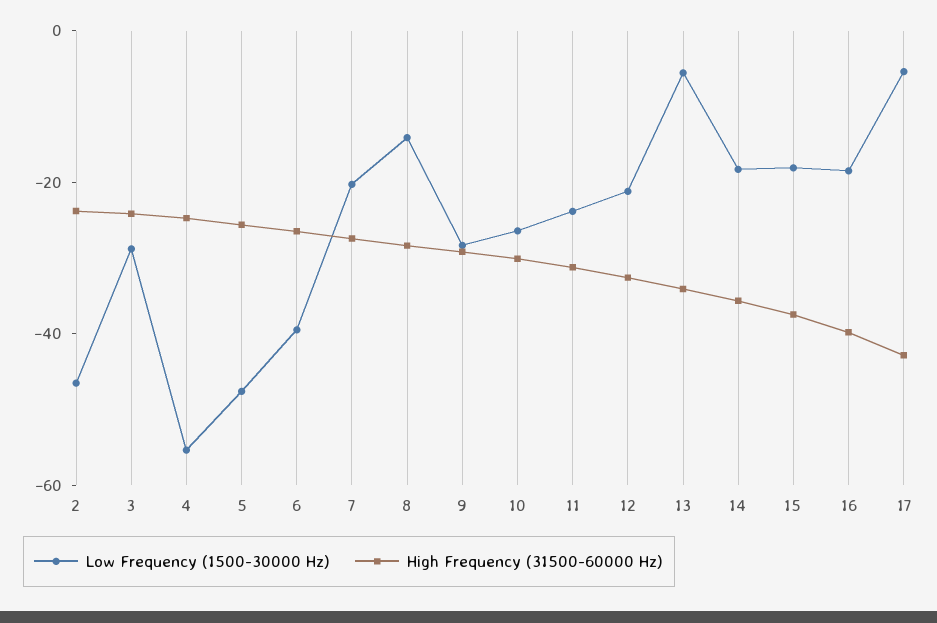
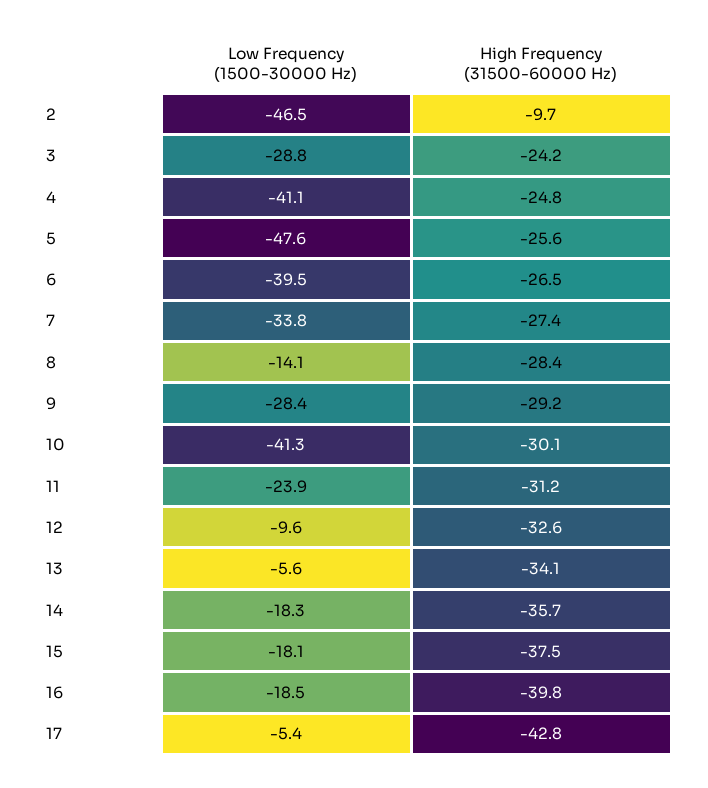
  {
    "Low Frequency (1500-30000 Hz)": {
      "2": -46.5,
      "3": -28.8,
-     "4": -55,
+     "4": -41.1,
      "5": -47.6,
      "6": -39.5,
-     "7": -20,
+     "7": -33.8,
      "8": -14.1,
      "9": -28.4,
-     "10": -25,
+     "10": -41.3,
      "11": -23.9,
-     "12": -20,
+     "12": -9.6,
      "13": -5.6,
      "14": -18.3,
      "15": -18.1,
      "16": -18.5,
      "17": -5.4
    },
    "High Frequency (31500-60000 Hz)": {
-     "2": -25,
+     "2": -9.7,
      "3": -24.2,
      "4": -24.8,
      "5": -25.6,
      "6": -26.5,
      "7": -27.4,
      "8": -28.4,
      "9": -29.2,
      "10": -30.1,
      "11": -31.2,
      "12": -32.6,
      "13": -34.1,
      "14": -35.7,
      "15": -37.5,
      "16": -39.8,
      "17": -42.8
    }
  }

